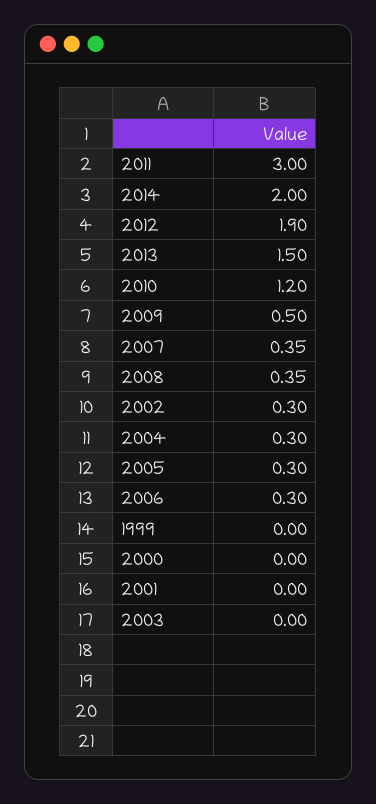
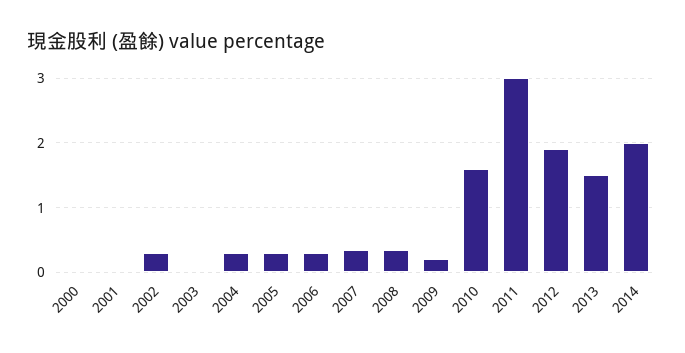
  {
    "2011": 3,
    "2014": 2,
    "2012": 1.9,
    "2013": 1.5,
-   "2010": 1.2,
+   "2010": 1.6,
-   "2009": 0.5,
+   "2009": 0.2,
    "2007": 0.35,
    "2008": 0.35,
    "2002": 0.3,
    "2004": 0.3,
    "2005": 0.3,
    "2006": 0.3,
-   "1999": 0,
    "2000": 0,
    "2001": 0,
    "2003": 0
  }

